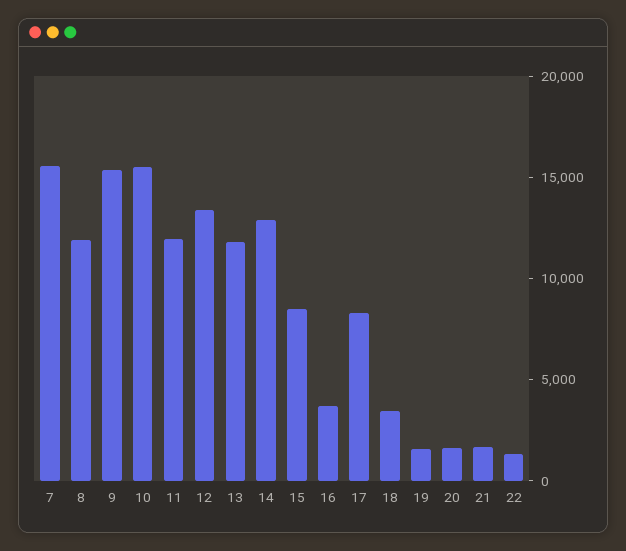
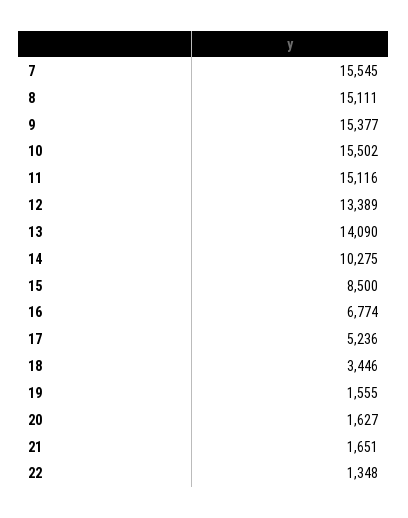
  {
    "7": 15545,
-   "8": 12000,
+   "8": 15111,
    "9": 15377,
    "10": 15502,
-   "11": 12000,
+   "11": 15116,
    "12": 13389,
-   "13": 12000,
+   "13": 14090,
-   "14": 13000,
+   "14": 10275,
    "15": 8500,
-   "16": 4000,
+   "16": 6774,
-   "17": 8000,
+   "17": 5236,
    "18": 3446,
    "19": 1555,
    "20": 1627,
    "21": 1651,
    "22": 1348
  }

